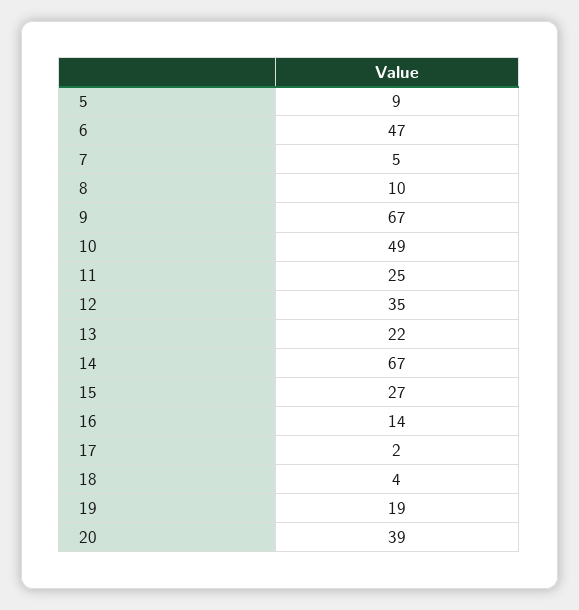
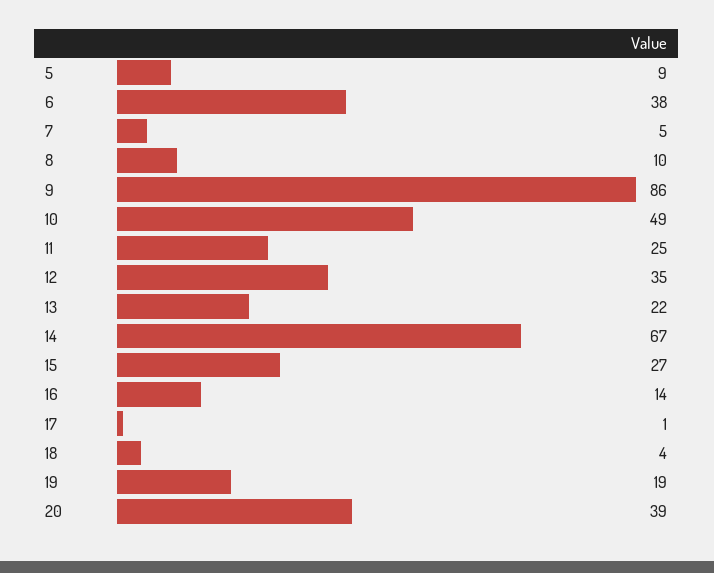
  {
    "5": 9,
-   "6": 47,
+   "6": 38,
    "7": 5,
    "8": 10,
-   "9": 67,
+   "9": 86,
    "10": 49,
    "11": 25,
    "12": 35,
    "13": 22,
    "14": 67,
    "15": 27,
    "16": 14,
-   "17": 2,
+   "17": 1,
    "18": 4,
    "19": 19,
    "20": 39
  }

